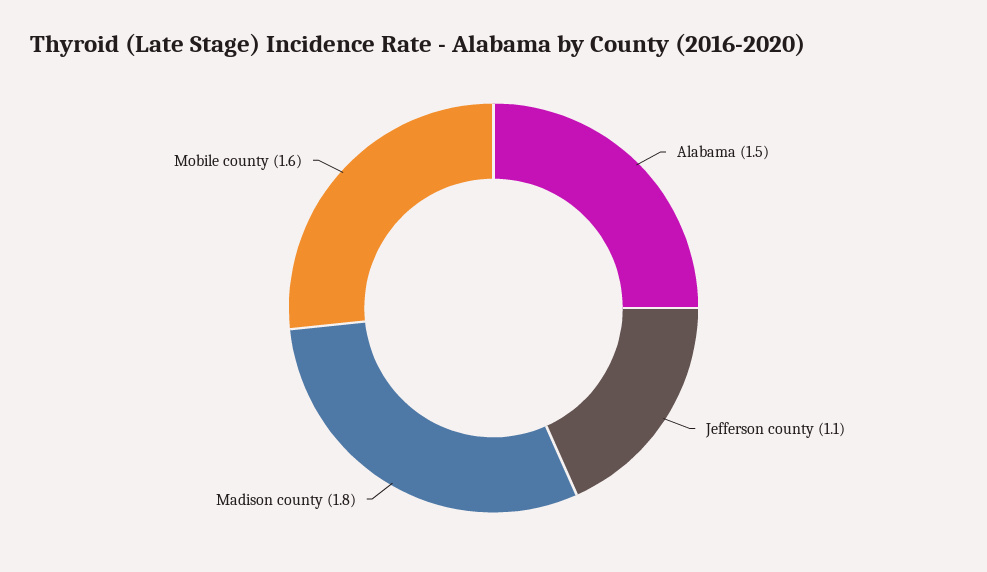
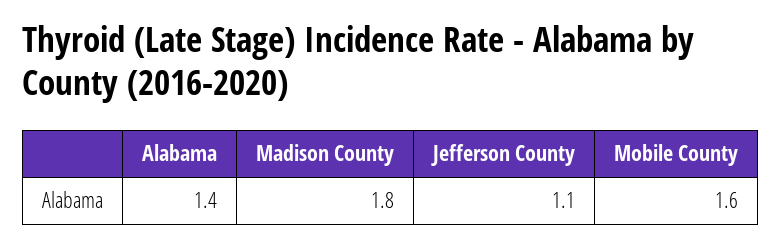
  {
-   "Alabama": 1.5,
+   "Alabama": 1.4,
    "Jefferson county": 1.1,
    "Madison county": 1.8,
    "Mobile county": 1.6
  }

